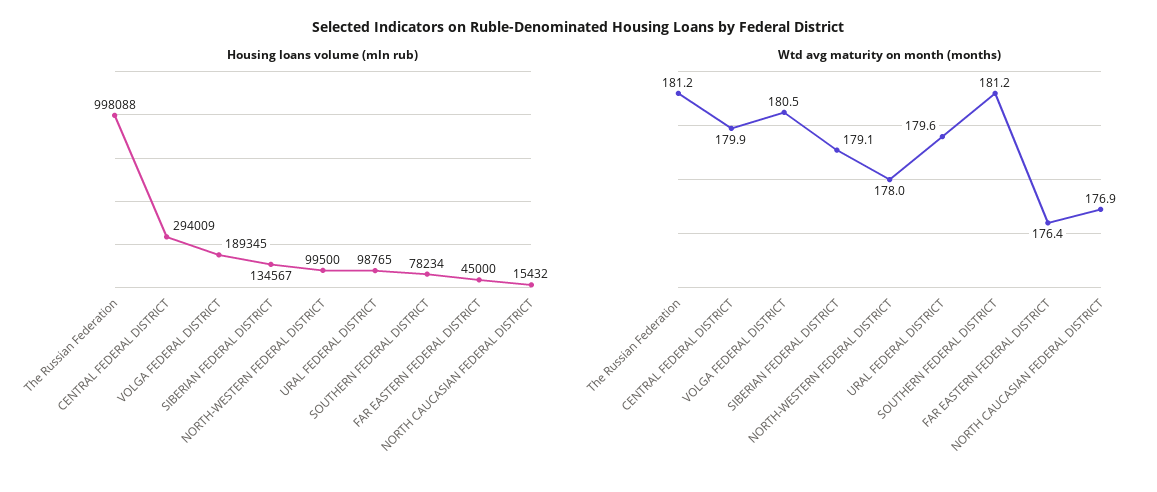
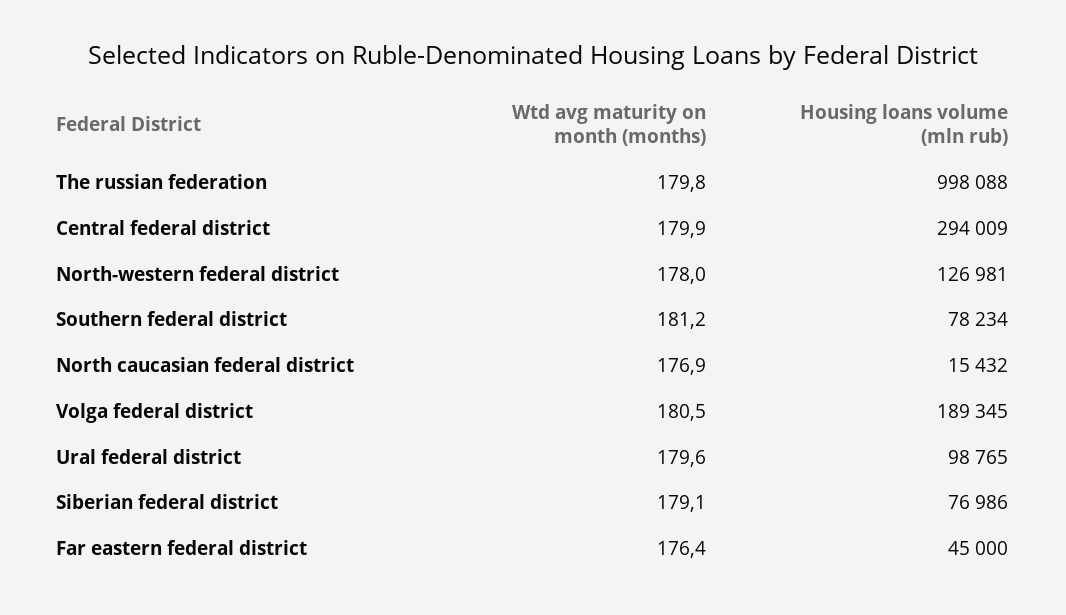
  {
    "Housing loans volume (mln rub)": {
      "The Russian Federation": 998088,
      "CENTRAL FEDERAL DISTRICT": 294009,
      "VOLGA FEDERAL DISTRICT": 189345,
-     "SIBERIAN FEDERAL DISTRICT": 134567,
+     "SIBERIAN FEDERAL DISTRICT": 76986,
-     "NORTH-WESTERN FEDERAL DISTRICT": 99500,
+     "NORTH-WESTERN FEDERAL DISTRICT": 126981,
      "URAL FEDERAL DISTRICT": 98765,
      "SOUTHERN FEDERAL DISTRICT": 78234,
      "FAR EASTERN FEDERAL DISTRICT": 45000,
      "NORTH CAUCASIAN FEDERAL DISTRICT": 15432
    },
    "Wtd avg maturity on month (months)": {
-     "The Russian Federation": 181.2,
+     "The Russian Federation": 179.8,
      "CENTRAL FEDERAL DISTRICT": 179.9,
      "VOLGA FEDERAL DISTRICT": 180.5,
      "SIBERIAN FEDERAL DISTRICT": 179.1,
      "NORTH-WESTERN FEDERAL DISTRICT": 178,
      "URAL FEDERAL DISTRICT": 179.6,
      "SOUTHERN FEDERAL DISTRICT": 181.2,
      "FAR EASTERN FEDERAL DISTRICT": 176.4,
      "NORTH CAUCASIAN FEDERAL DISTRICT": 176.9
    }
  }

